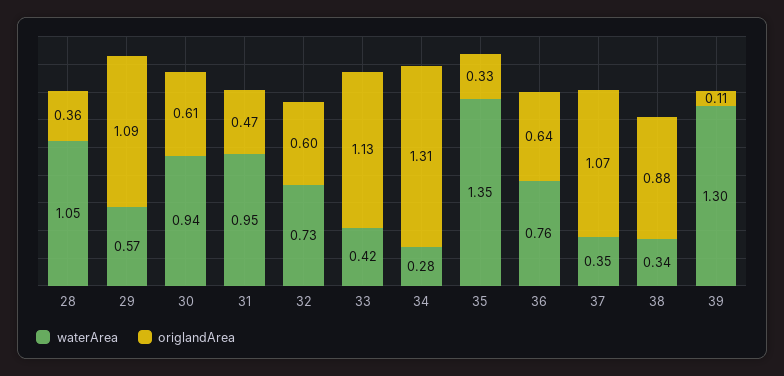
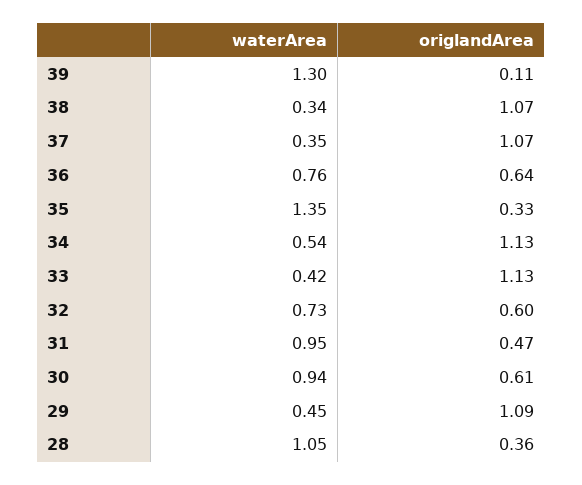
  {
    "waterArea": {
      "28": 1.05,
-     "29": 0.57,
+     "29": 0.45,
      "30": 0.94,
      "31": 0.95,
      "32": 0.73,
      "33": 0.42,
-     "34": 0.28,
+     "34": 0.54,
      "35": 1.35,
      "36": 0.76,
      "37": 0.35,
      "38": 0.34,
      "39": 1.3
    },
    "origlandArea": {
      "28": 0.36,
      "29": 1.09,
      "30": 0.61,
      "31": 0.47,
      "32": 0.6,
      "33": 1.13,
-     "34": 1.31,
+     "34": 1.13,
      "35": 0.33,
      "36": 0.64,
      "37": 1.07,
-     "38": 0.88,
+     "38": 1.07,
      "39": 0.11
    }
  }

